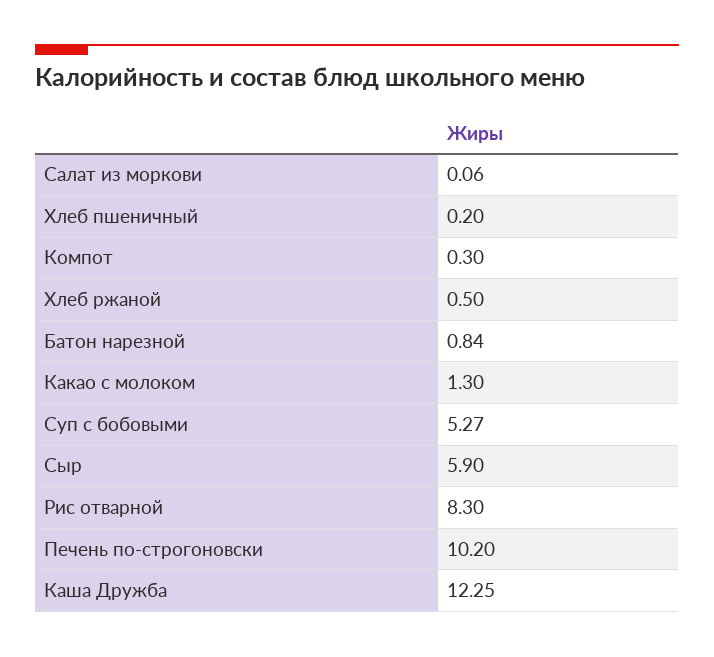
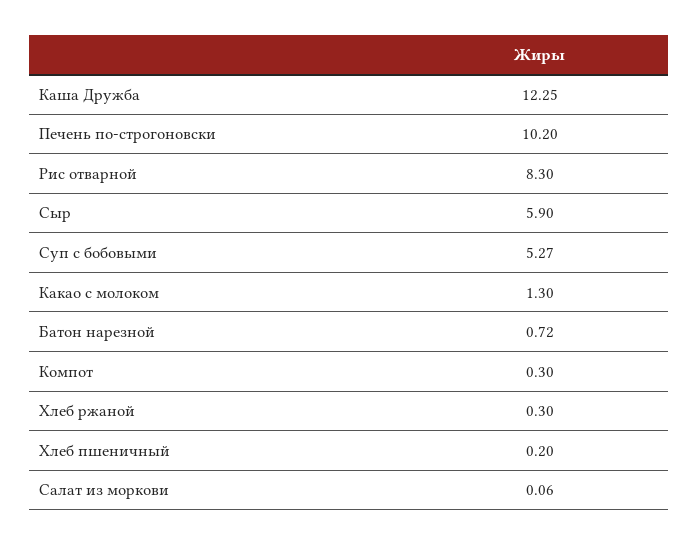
  {
    "Салат из моркови": 0.06,
    "Хлеб пшеничный": 0.2,
    "Компот": 0.3,
-   "Хлеб ржаной": 0.5,
+   "Хлеб ржаной": 0.3,
-   "Батон нарезной": 0.84,
+   "Батон нарезной": 0.72,
    "Какао с молоком": 1.3,
    "Суп с бобовыми": 5.27,
    "Сыр": 5.9,
    "Рис отварной": 8.3,
    "Печень по-строгоновски": 10.2,
    "Каша Дружба": 12.25
  }

